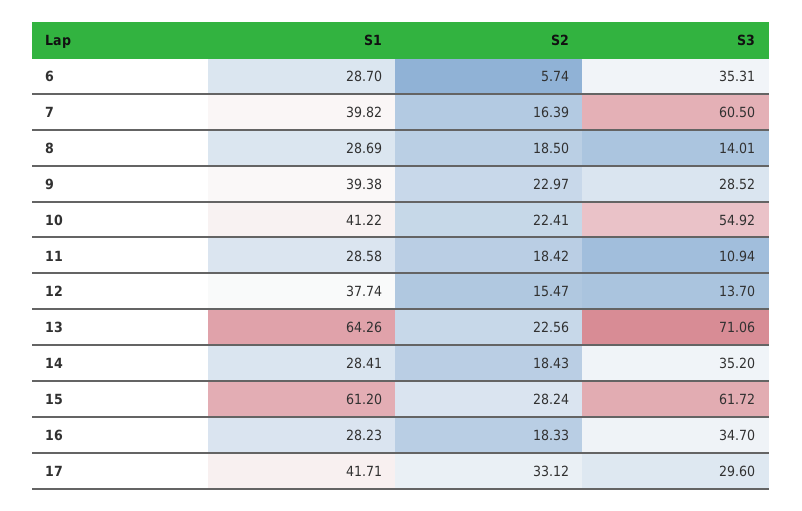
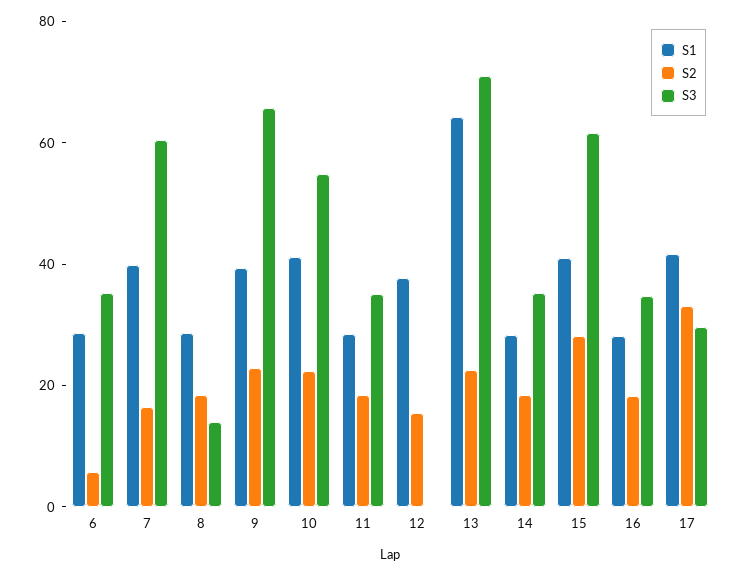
  {
    "S1": {
      "6": 28.7,
      "7": 39.82,
      "8": 28.69,
      "9": 39.38,
      "10": 41.22,
      "11": 28.58,
      "12": 37.74,
      "13": 64.26,
      "14": 28.41,
-     "15": 61.2,
+     "15": 40,
      "16": 28.23,
      "17": 41.71
    },
    "S2": {
      "6": 5.74,
      "7": 16.39,
      "8": 18.5,
      "9": 22.97,
      "10": 22.41,
      "11": 18.42,
      "12": 15.47,
      "13": 22.56,
      "14": 18.43,
      "15": 28.24,
      "16": 18.33,
      "17": 33.12
    },
    "S3": {
      "6": 35.31,
      "7": 60.5,
      "8": 14.01,
-     "9": 28.52,
+     "9": 65,
      "10": 54.92,
-     "11": 10.94,
+     "11": 35,
-     "12": 13.7,
+     "12": 0,
      "13": 71.06,
      "14": 35.2,
      "15": 61.72,
      "16": 34.7,
      "17": 29.6
    }
  }

